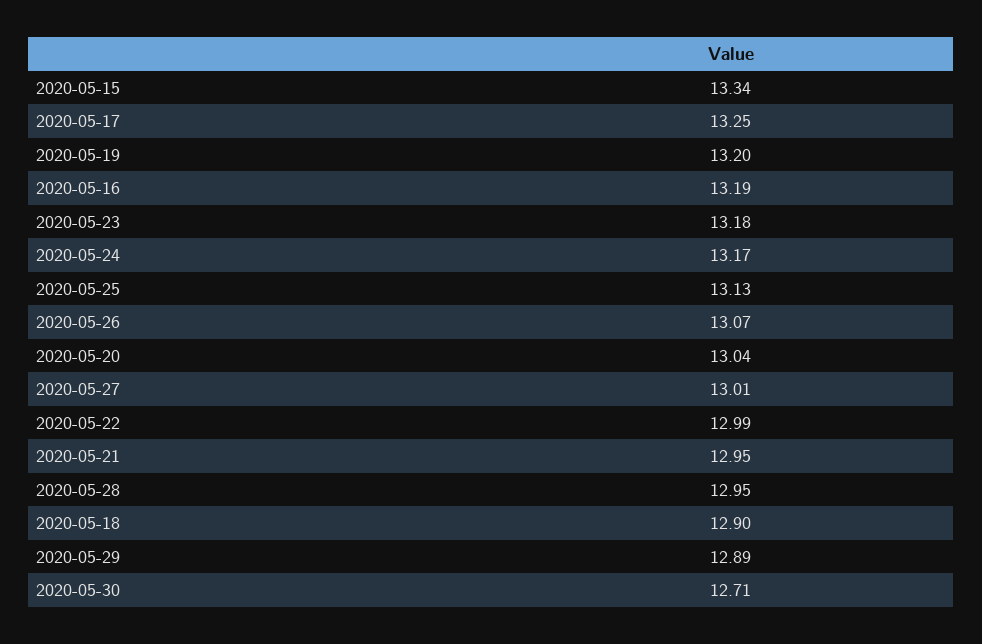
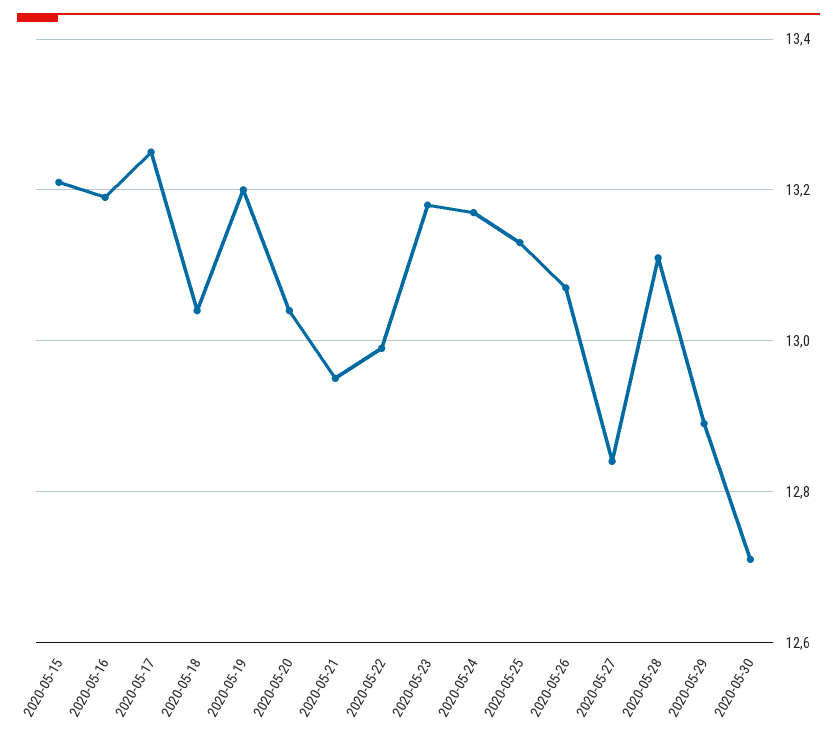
  {
-   "2020-05-15": 13.34,
+   "2020-05-15": 13.2,
    "2020-05-17": 13.25,
    "2020-05-19": 13.2,
    "2020-05-16": 13.19,
    "2020-05-23": 13.18,
    "2020-05-24": 13.17,
    "2020-05-25": 13.13,
    "2020-05-26": 13.07,
    "2020-05-20": 13.04,
-   "2020-05-27": 13.01,
+   "2020-05-27": 12.85,
    "2020-05-22": 12.99,
    "2020-05-21": 12.95,
-   "2020-05-28": 12.95,
+   "2020-05-28": 13.1,
-   "2020-05-18": 12.9,
+   "2020-05-18": 13.05,
    "2020-05-29": 12.89,
    "2020-05-30": 12.71
  }

